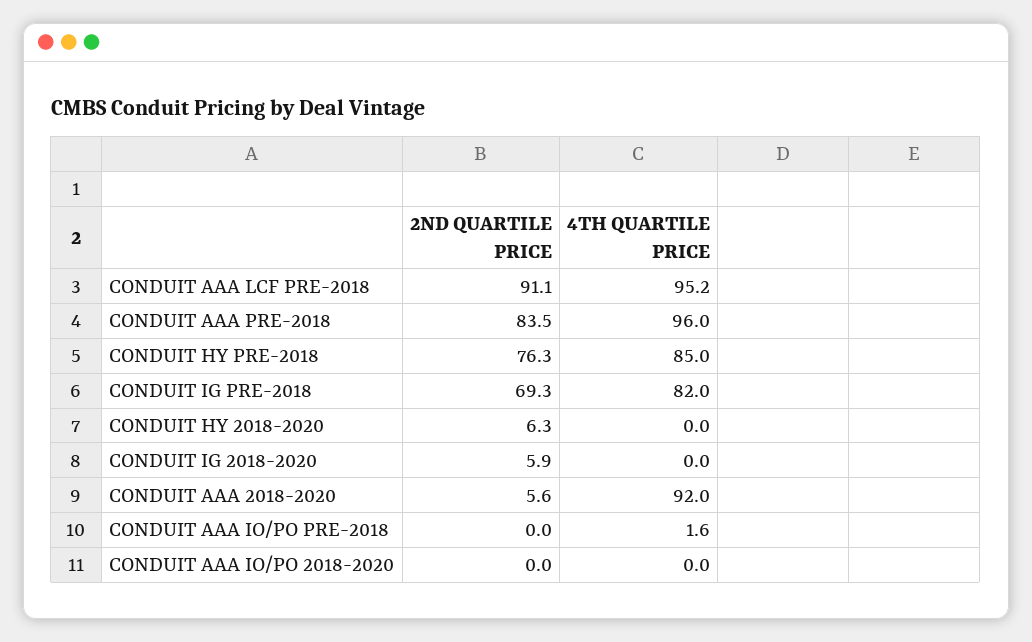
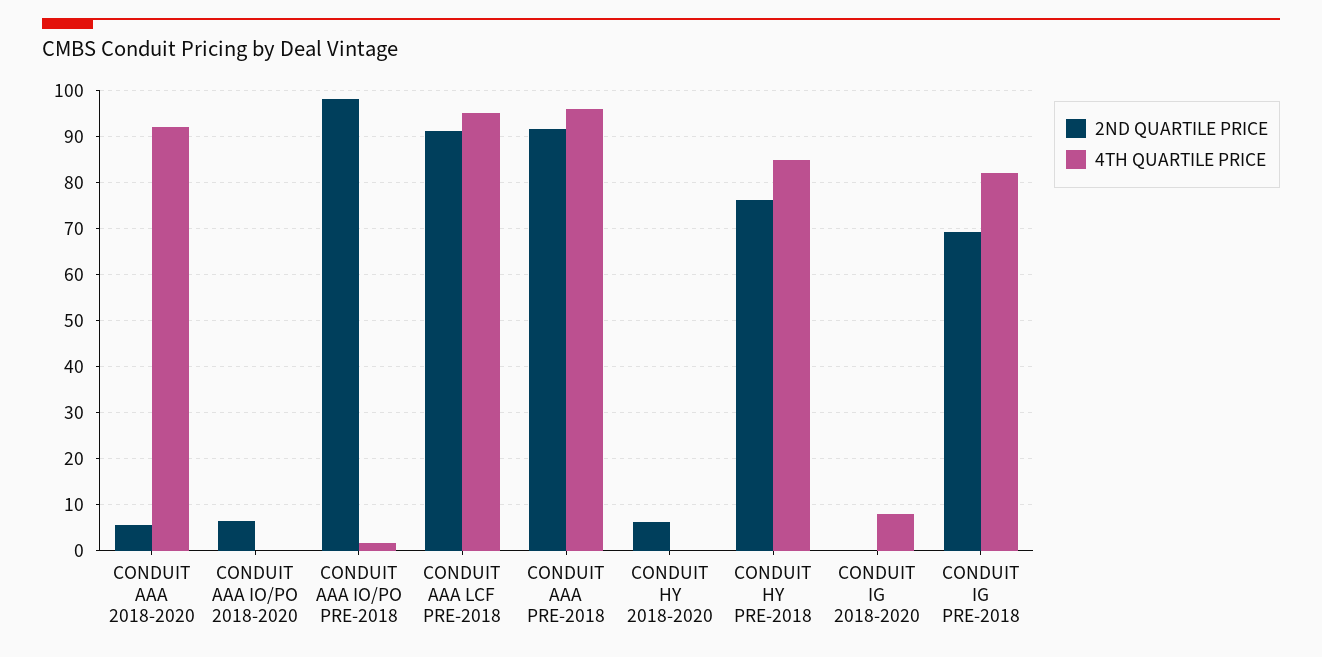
  {
    "2ND QUARTILE PRICE": {
      "CONDUIT AAA LCF PRE-2018": 91.1,
-     "CONDUIT AAA PRE-2018": 83.5,
+     "CONDUIT AAA PRE-2018": 92,
      "CONDUIT HY PRE-2018": 76.3,
      "CONDUIT IG PRE-2018": 69.3,
      "CONDUIT HY 2018-2020": 6.3,
-     "CONDUIT IG 2018-2020": 5.9,
+     "CONDUIT IG 2018-2020": 0,
      "CONDUIT AAA 2018-2020": 5.6,
-     "CONDUIT AAA IO/PO PRE-2018": 0,
+     "CONDUIT AAA IO/PO PRE-2018": 98,
-     "CONDUIT AAA IO/PO 2018-2020": 0
+     "CONDUIT AAA IO/PO 2018-2020": 6
    },
    "4TH QUARTILE PRICE": {
      "CONDUIT AAA LCF PRE-2018": 95.2,
      "CONDUIT AAA PRE-2018": 96,
      "CONDUIT HY PRE-2018": 85,
      "CONDUIT IG PRE-2018": 82,
      "CONDUIT HY 2018-2020": 0,
-     "CONDUIT IG 2018-2020": 0,
+     "CONDUIT IG 2018-2020": 8,
      "CONDUIT AAA 2018-2020": 92,
      "CONDUIT AAA IO/PO PRE-2018": 1.6,
      "CONDUIT AAA IO/PO 2018-2020": 0
    }
  }

